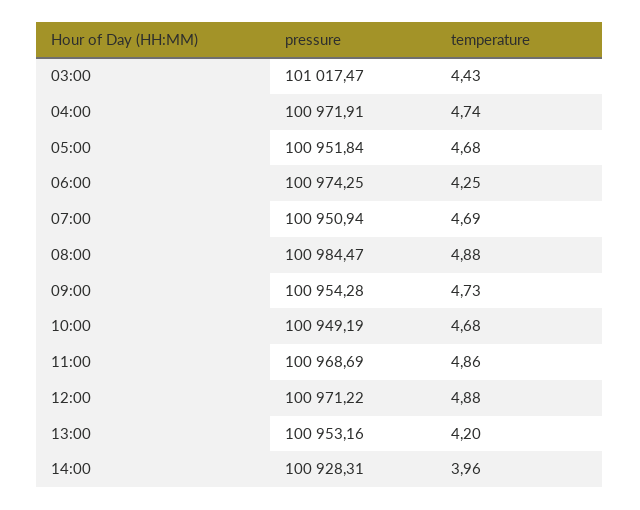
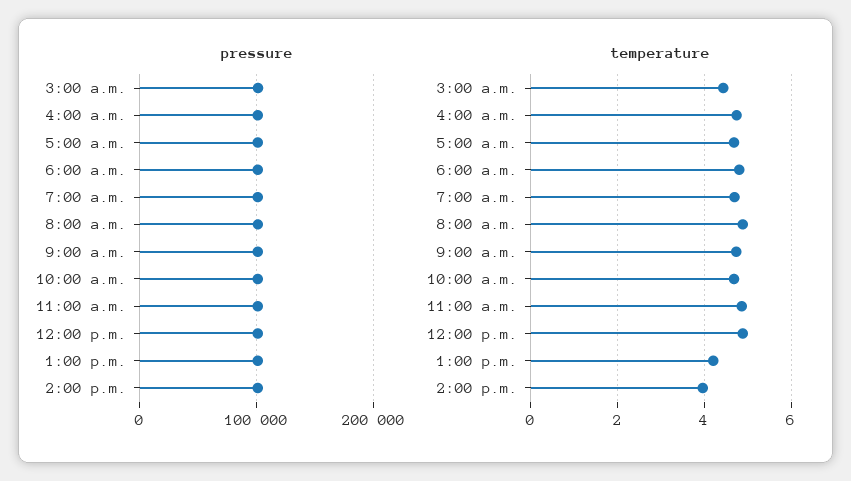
  {
    "pressure": {
      "03:00": 101017.47,
      "04:00": 100971.91,
      "05:00": 100951.84,
      "06:00": 100974.25,
      "07:00": 100950.94,
      "08:00": 100984.47,
      "09:00": 100954.28,
      "10:00": 100949.19,
      "11:00": 100968.69,
      "12:00": 100971.22,
      "13:00": 100953.16,
      "14:00": 100928.31
    },
    "temperature": {
      "03:00": 4.43,
      "04:00": 4.74,
      "05:00": 4.68,
-     "06:00": 4.25,
+     "06:00": 4.8,
      "07:00": 4.69,
      "08:00": 4.88,
      "09:00": 4.73,
      "10:00": 4.68,
      "11:00": 4.86,
      "12:00": 4.88,
      "13:00": 4.2,
      "14:00": 3.96
    }
  }

